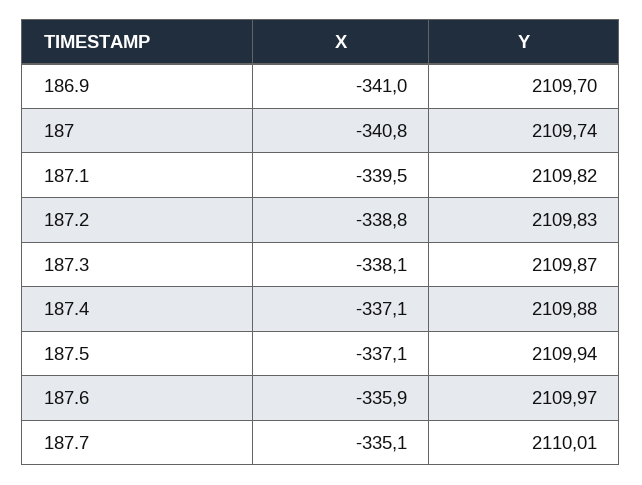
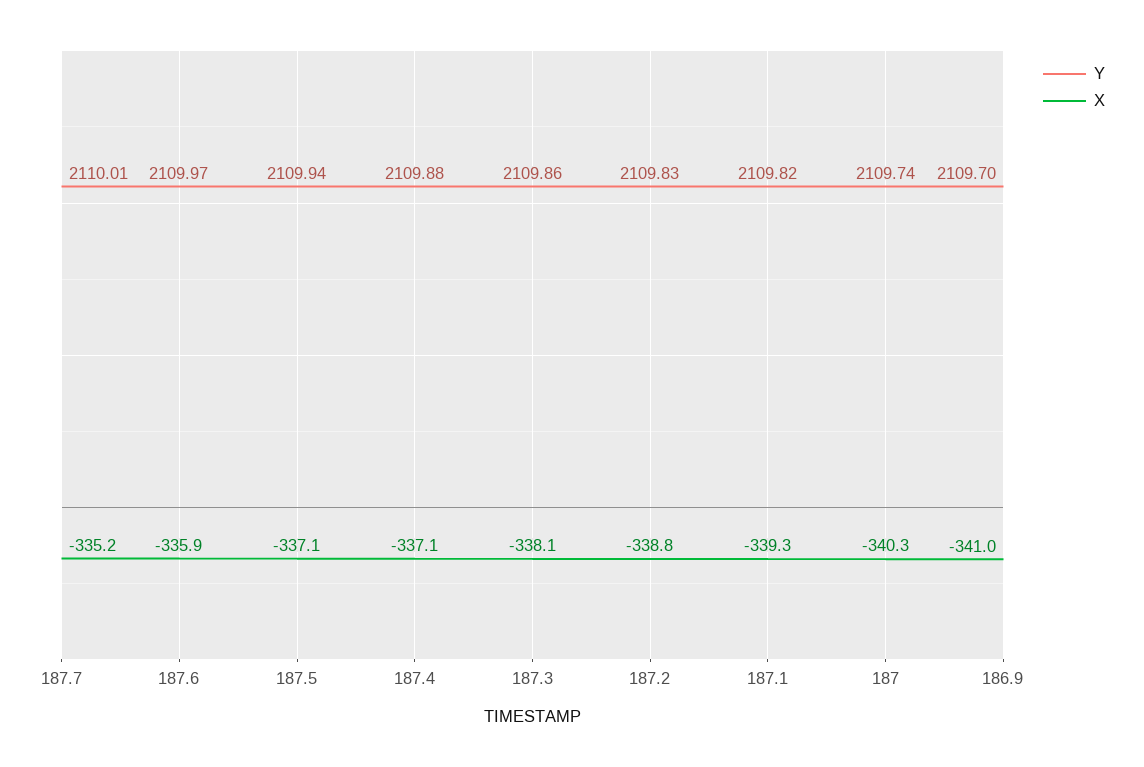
  {
    "X": {
      "186.9": -341,
-     "187": -340.8,
+     "187": -340.3,
-     "187.1": -339.5,
+     "187.1": -339.3,
      "187.2": -338.8,
      "187.3": -338.1,
      "187.4": -337.1,
      "187.5": -337.1,
      "187.6": -335.9,
-     "187.7": -335.1
+     "187.7": -335.2
    },
    "Y": {
      "186.9": 2109.7,
      "187": 2109.74,
      "187.1": 2109.82,
      "187.2": 2109.83,
-     "187.3": 2109.87,
+     "187.3": 2109.86,
      "187.4": 2109.88,
      "187.5": 2109.94,
      "187.6": 2109.97,
      "187.7": 2110.01
    }
  }

